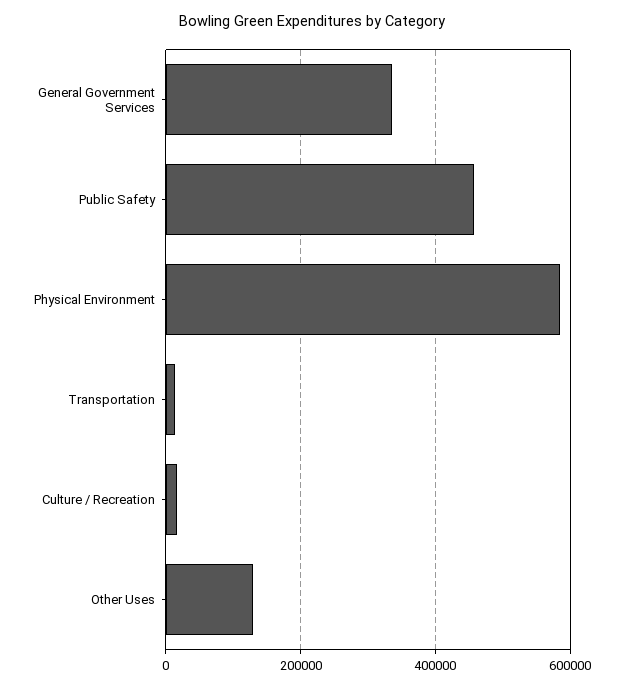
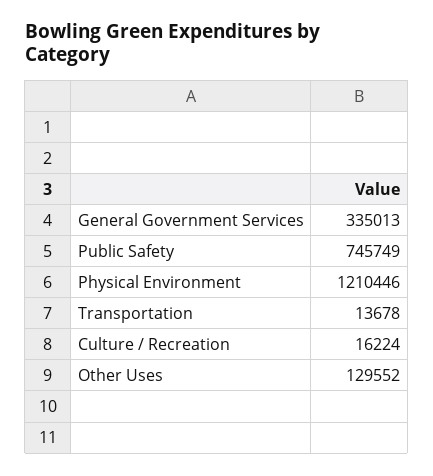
  {
    "General Government Services": 335013,
-   "Public Safety": 460000,
+   "Public Safety": 745749,
-   "Physical Environment": 580000,
+   "Physical Environment": 1210446,
    "Transportation": 13678,
    "Culture / Recreation": 16224,
    "Other Uses": 129552
  }

